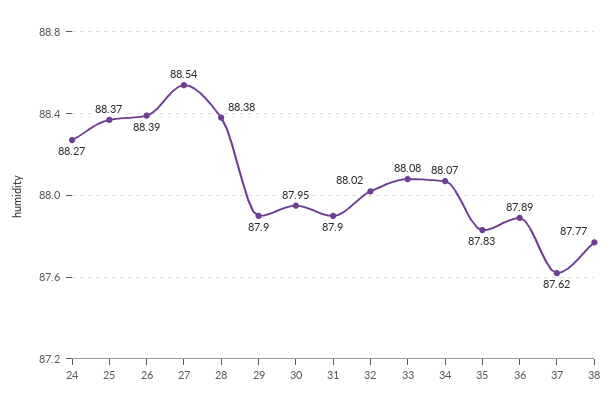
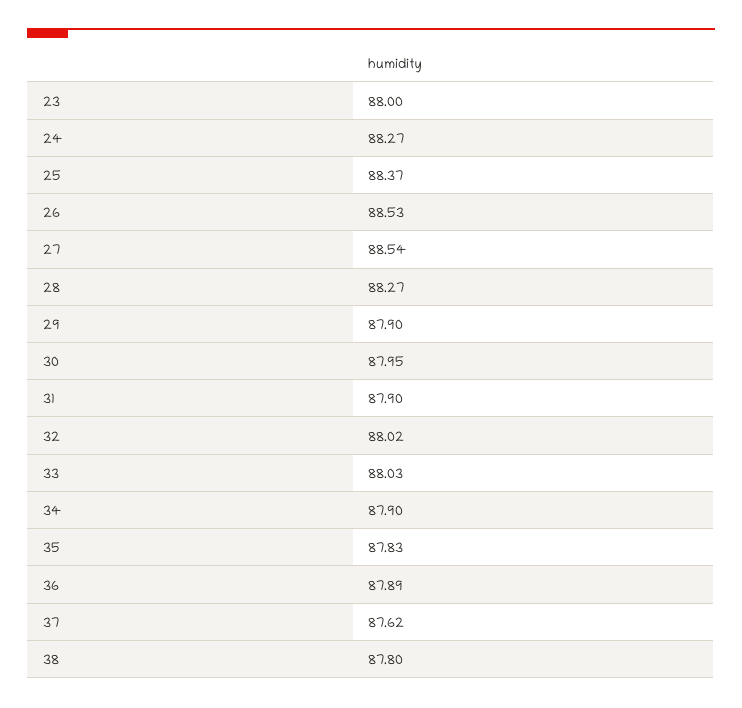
  {
    "24": 88.27,
    "25": 88.37,
-   "26": 88.39,
+   "26": 88.53,
    "27": 88.54,
-   "28": 88.38,
+   "28": 88.27,
    "29": 87.9,
    "30": 87.95,
    "31": 87.9,
    "32": 88.02,
-   "33": 88.08,
+   "33": 88.03,
-   "34": 88.07,
+   "34": 87.9,
    "35": 87.83,
    "36": 87.89,
    "37": 87.62,
-   "38": 87.77
+   "38": 87.8,
+   "23": 88
  }

